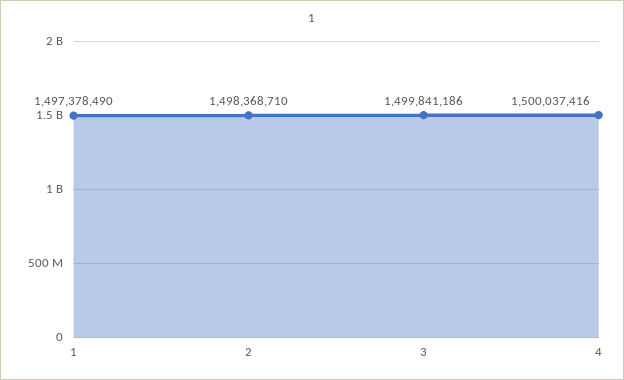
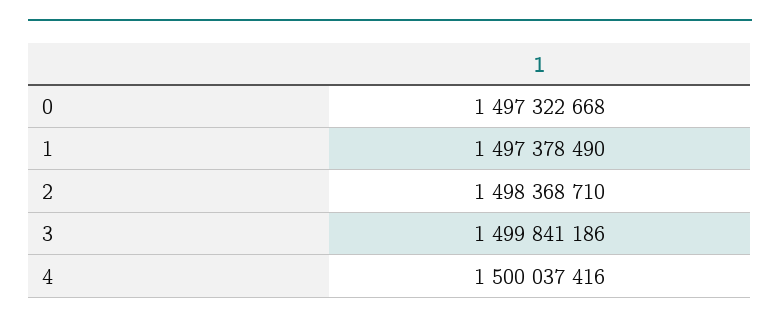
  {
    "1": 1497378490,
    "2": 1498368710,
    "3": 1499841186,
-   "4": 1500037416
+   "4": 1500037416,
+   "0": 1497322668
  }

